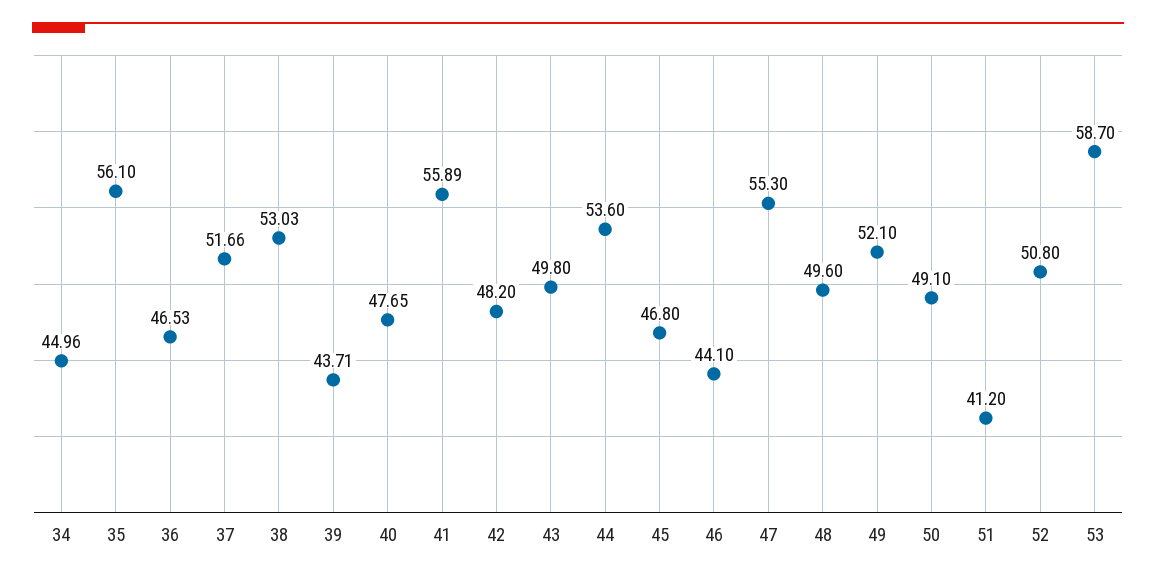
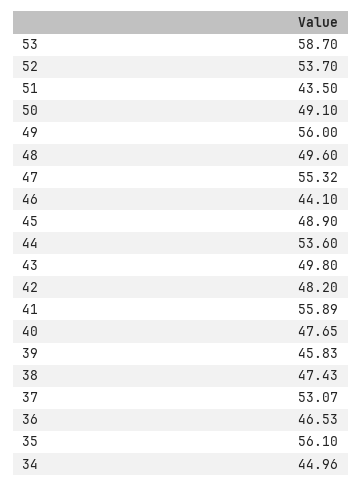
  {
    "34": 44.96,
    "35": 56.1,
    "36": 46.53,
-   "37": 51.66,
+   "37": 53.07,
-   "38": 53.03,
+   "38": 47.43,
-   "39": 43.71,
+   "39": 45.83,
    "40": 47.65,
    "41": 55.89,
    "42": 48.2,
    "43": 49.8,
    "44": 53.6,
-   "45": 46.8,
+   "45": 48.9,
    "46": 44.1,
-   "47": 55.3,
+   "47": 55.32,
    "48": 49.6,
-   "49": 52.1,
+   "49": 56,
    "50": 49.1,
-   "51": 41.2,
+   "51": 43.5,
-   "52": 50.8,
+   "52": 53.7,
    "53": 58.7
  }

